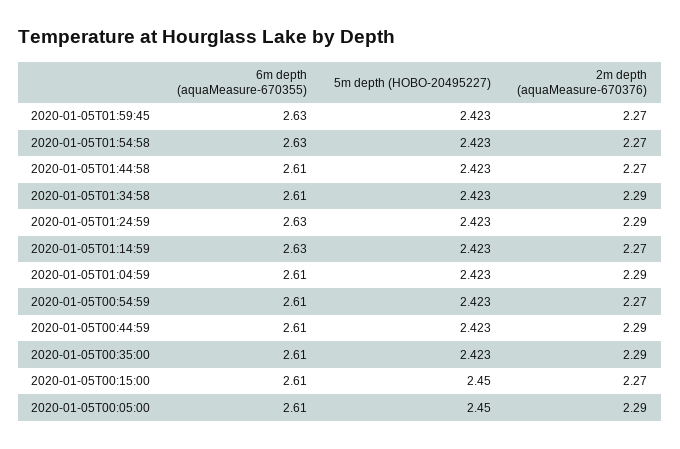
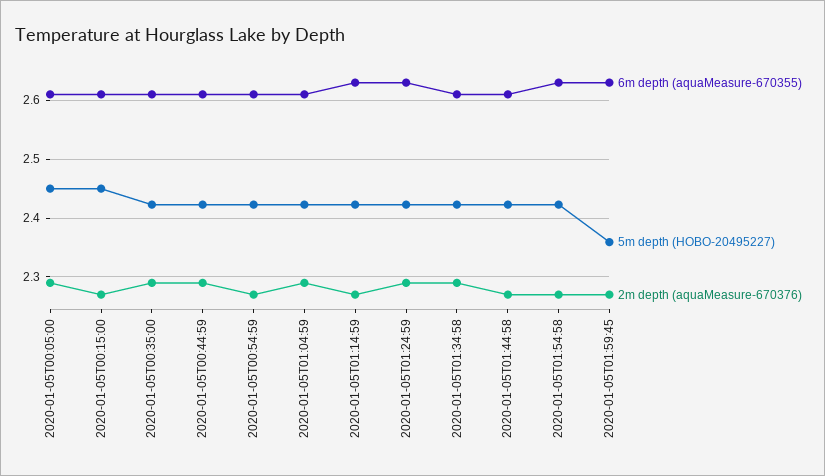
  {
    "6m depth (aquaMeasure-670355)": {
      "2020-01-05T01:59:45": 2.63,
      "2020-01-05T01:54:58": 2.63,
      "2020-01-05T01:44:58": 2.61,
      "2020-01-05T01:34:58": 2.61,
      "2020-01-05T01:24:59": 2.63,
      "2020-01-05T01:14:59": 2.63,
      "2020-01-05T01:04:59": 2.61,
      "2020-01-05T00:54:59": 2.61,
      "2020-01-05T00:44:59": 2.61,
      "2020-01-05T00:35:00": 2.61,
      "2020-01-05T00:15:00": 2.61,
      "2020-01-05T00:05:00": 2.61
    },
    "5m depth (HOBO-20495227)": {
-     "2020-01-05T01:59:45": 2.423,
+     "2020-01-05T01:59:45": 2.36,
      "2020-01-05T01:54:58": 2.423,
      "2020-01-05T01:44:58": 2.423,
      "2020-01-05T01:34:58": 2.423,
      "2020-01-05T01:24:59": 2.423,
      "2020-01-05T01:14:59": 2.423,
      "2020-01-05T01:04:59": 2.423,
      "2020-01-05T00:54:59": 2.423,
      "2020-01-05T00:44:59": 2.423,
      "2020-01-05T00:35:00": 2.423,
      "2020-01-05T00:15:00": 2.45,
      "2020-01-05T00:05:00": 2.45
    },
    "2m depth (aquaMeasure-670376)": {
      "2020-01-05T01:59:45": 2.27,
      "2020-01-05T01:54:58": 2.27,
      "2020-01-05T01:44:58": 2.27,
      "2020-01-05T01:34:58": 2.29,
      "2020-01-05T01:24:59": 2.29,
      "2020-01-05T01:14:59": 2.27,
      "2020-01-05T01:04:59": 2.29,
      "2020-01-05T00:54:59": 2.27,
      "2020-01-05T00:44:59": 2.29,
      "2020-01-05T00:35:00": 2.29,
      "2020-01-05T00:15:00": 2.27,
      "2020-01-05T00:05:00": 2.29
    }
  }

